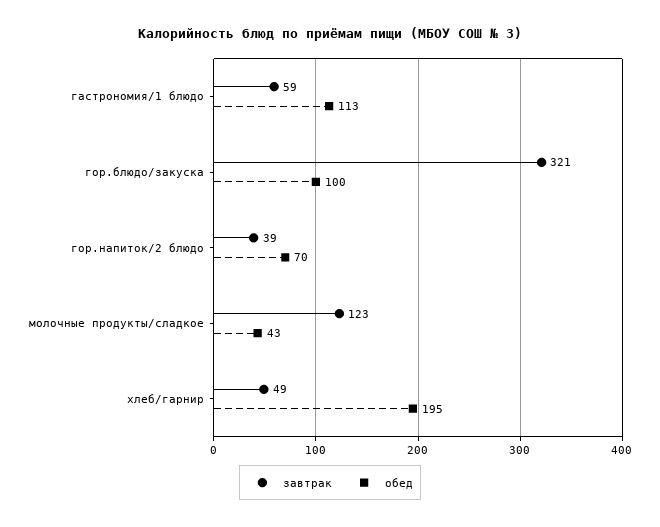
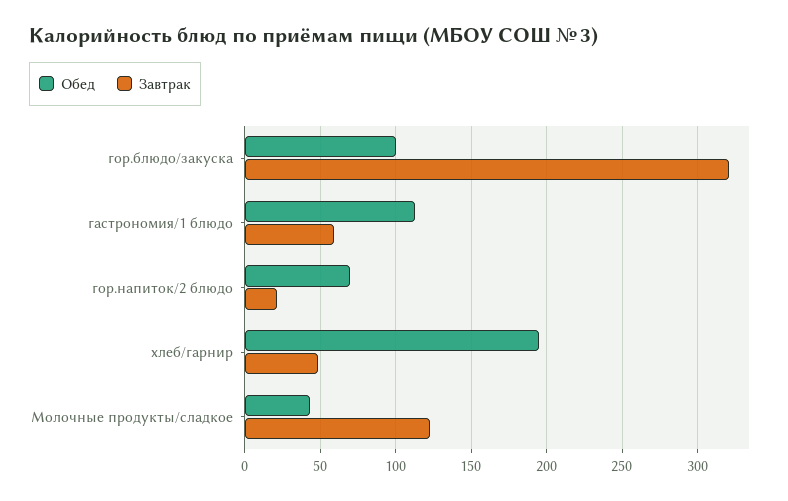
  {
    "завтрак": {
      "гастрономия/1 блюдо": 59,
      "гор.блюдо/закуска": 321,
-     "гор.напиток/2 блюдо": 39,
+     "гор.напиток/2 блюдо": 20,
      "молочные продукты/сладкое": 123,
      "хлеб/гарнир": 49
    },
    "обед": {
      "гастрономия/1 блюдо": 113,
      "гор.блюдо/закуска": 100,
      "гор.напиток/2 блюдо": 70,
      "молочные продукты/сладкое": 43,
      "хлеб/гарнир": 195
    }
  }

